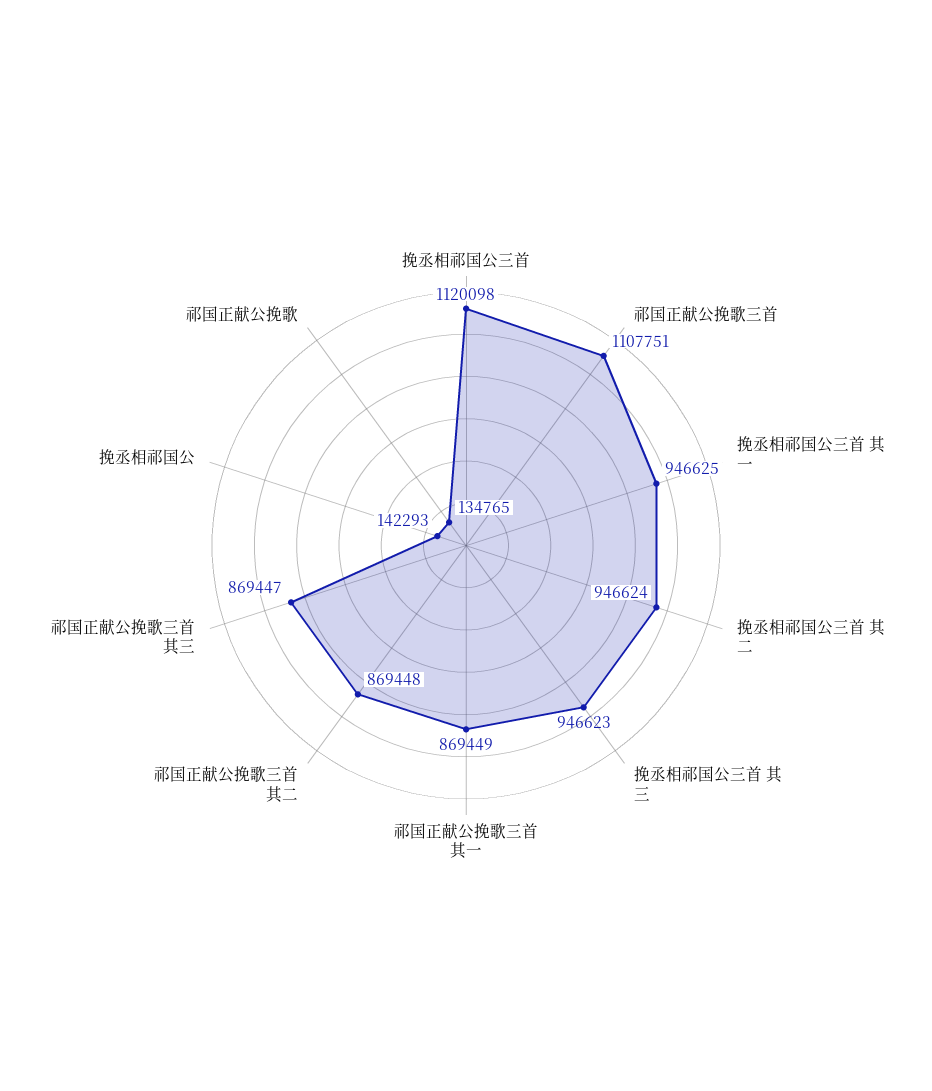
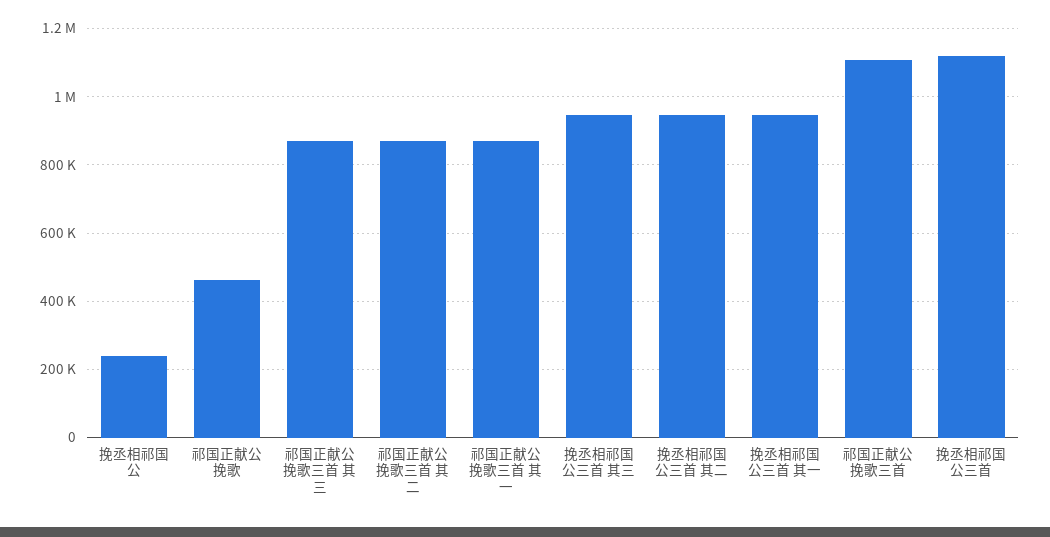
  {
    "挽丞相祁国公三首": 1120098,
    "祁国正献公挽歌三首": 1107751,
    "挽丞相祁国公三首 其一": 946625,
    "挽丞相祁国公三首 其二": 946624,
    "挽丞相祁国公三首 其三": 946623,
    "祁国正献公挽歌三首 其一": 869449,
    "祁国正献公挽歌三首 其二": 869448,
    "祁国正献公挽歌三首 其三": 869447,
-   "挽丞相祁国公": 142293,
+   "挽丞相祁国公": 240000,
-   "祁国正献公挽歌": 134765
+   "祁国正献公挽歌": 460000
  }

